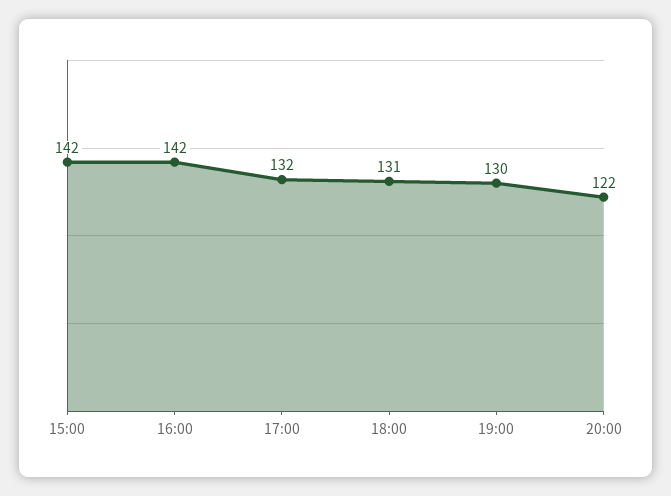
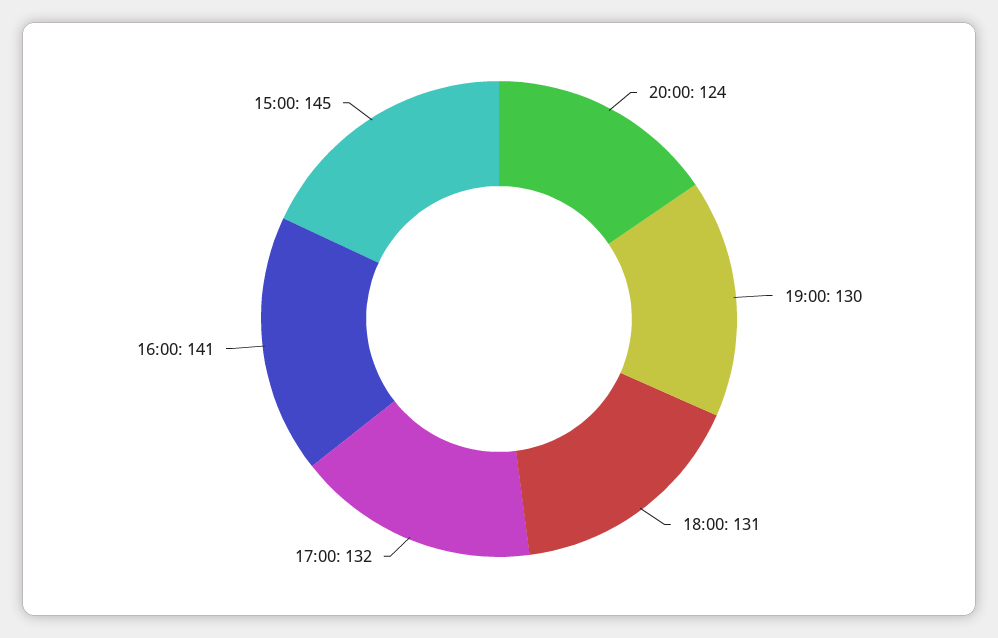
  {
-   "15:00": 142,
+   "15:00": 145,
-   "16:00": 142,
+   "16:00": 141,
    "17:00": 132,
    "18:00": 131,
    "19:00": 130,
-   "20:00": 122
+   "20:00": 124
  }

